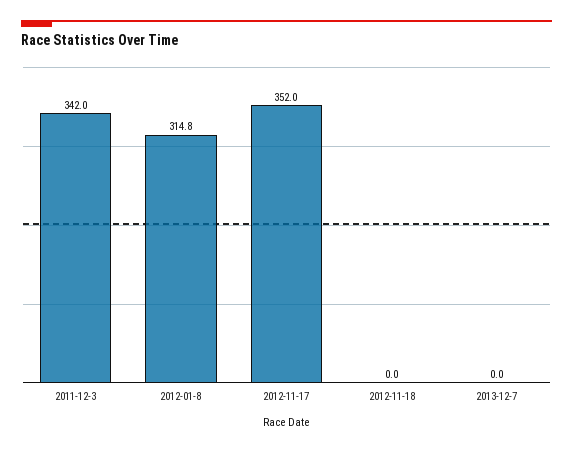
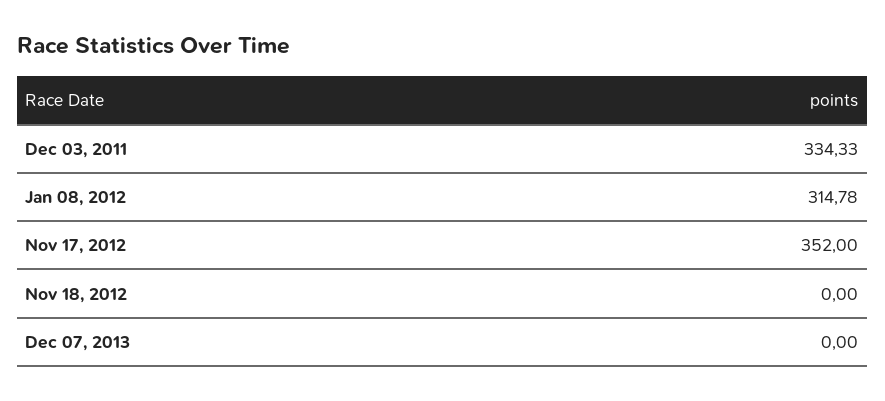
  {
-   "2011-12-3": 342,
+   "2011-12-3": 334.33,
    "2012-01-8": 314.78,
    "2012-11-17": 352,
    "2012-11-18": 0,
    "2013-12-7": 0
  }

